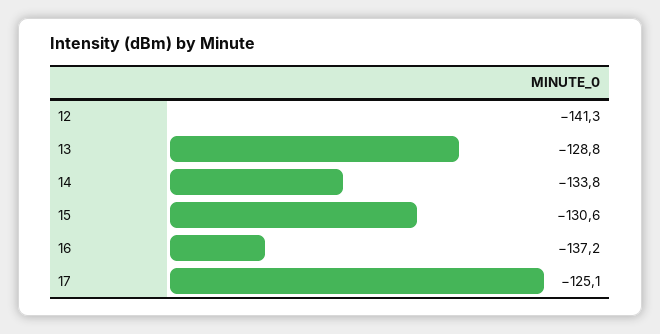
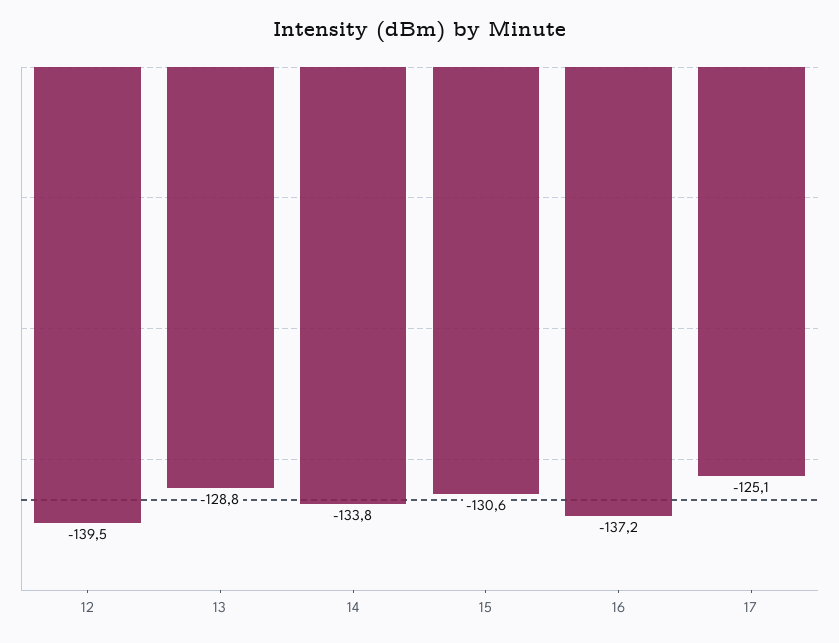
  {
-   "12": -141.3,
+   "12": -139.5,
    "13": -128.8,
    "14": -133.8,
    "15": -130.6,
    "16": -137.2,
    "17": -125.1
  }

